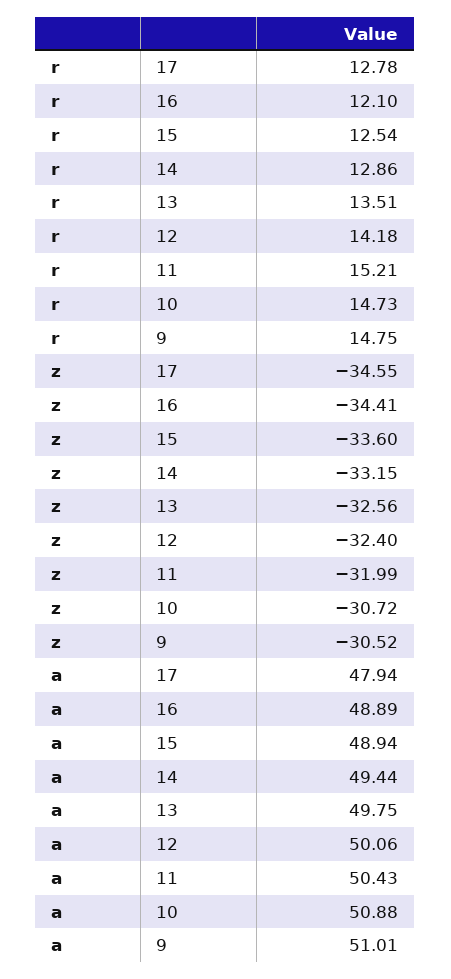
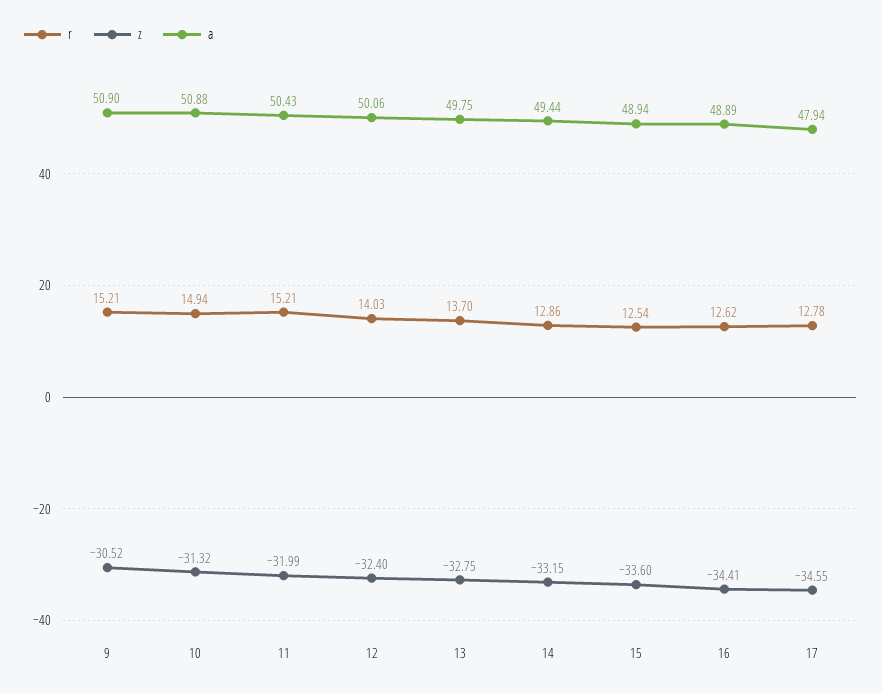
  {
    "r": {
      "17": 12.78,
-     "16": 12.1,
+     "16": 12.62,
      "15": 12.54,
      "14": 12.86,
-     "13": 13.51,
+     "13": 13.7,
-     "12": 14.18,
+     "12": 14.03,
      "11": 15.21,
-     "10": 14.73,
+     "10": 14.94,
-     "9": 14.75
+     "9": 15.21
    },
    "z": {
      "17": -34.55,
      "16": -34.41,
      "15": -33.6,
      "14": -33.15,
-     "13": -32.56,
+     "13": -32.75,
      "12": -32.4,
      "11": -31.99,
-     "10": -30.72,
+     "10": -31.32,
      "9": -30.52
    },
    "a": {
      "17": 47.94,
      "16": 48.89,
      "15": 48.94,
      "14": 49.44,
      "13": 49.75,
      "12": 50.06,
      "11": 50.43,
      "10": 50.88,
-     "9": 51.01
+     "9": 50.9
    }
  }

